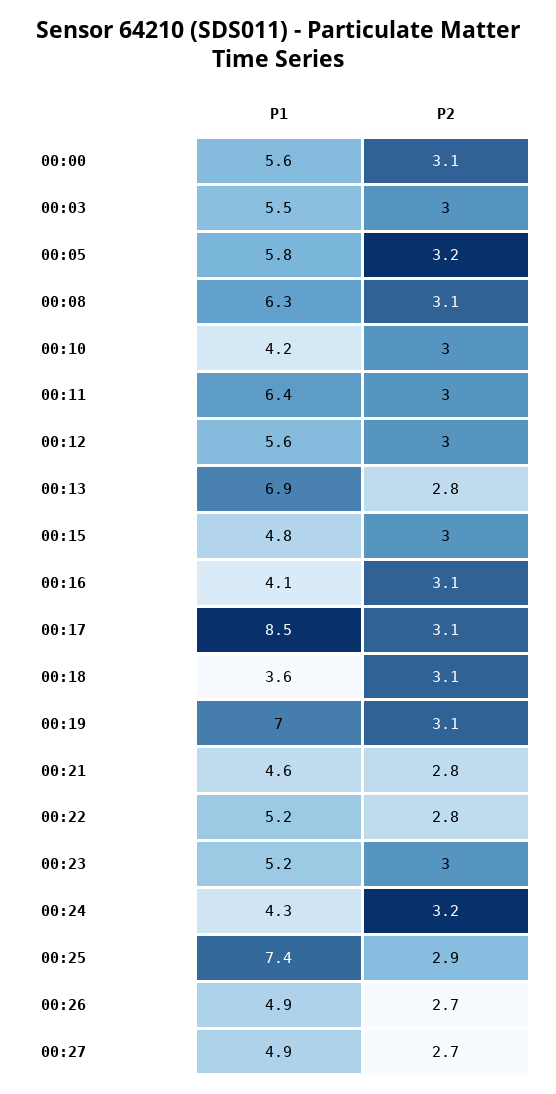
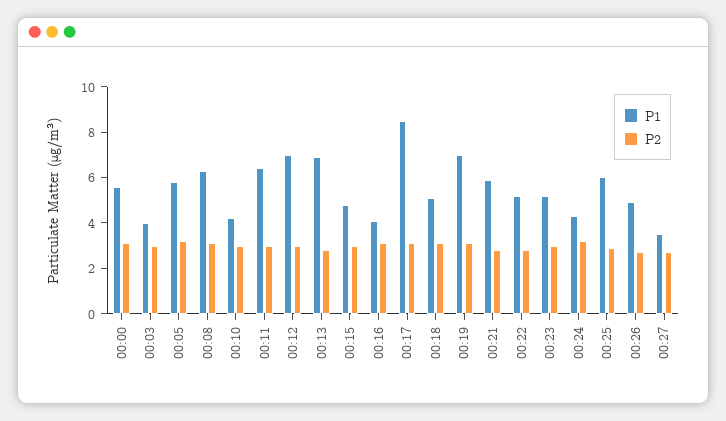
  {
    "P1": {
      "00:00": 5.6,
-     "00:03": 5.5,
+     "00:03": 4,
      "00:05": 5.8,
      "00:08": 6.3,
      "00:10": 4.2,
      "00:11": 6.4,
-     "00:12": 5.6,
+     "00:12": 7,
      "00:13": 6.9,
      "00:15": 4.8,
      "00:16": 4.1,
      "00:17": 8.5,
-     "00:18": 3.6,
+     "00:18": 5,
      "00:19": 7,
-     "00:21": 4.6,
+     "00:21": 6,
      "00:22": 5.2,
      "00:23": 5.2,
      "00:24": 4.3,
-     "00:25": 7.4,
+     "00:25": 6,
      "00:26": 4.9,
-     "00:27": 4.9
+     "00:27": 3.5
    },
    "P2": {
      "00:00": 3.1,
      "00:03": 3,
      "00:05": 3.2,
      "00:08": 3.1,
      "00:10": 3,
      "00:11": 3,
      "00:12": 3,
      "00:13": 2.8,
      "00:15": 3,
      "00:16": 3.1,
      "00:17": 3.1,
      "00:18": 3.1,
      "00:19": 3.1,
      "00:21": 2.8,
      "00:22": 2.8,
      "00:23": 3,
      "00:24": 3.2,
      "00:25": 2.9,
      "00:26": 2.7,
      "00:27": 2.7
    }
  }

